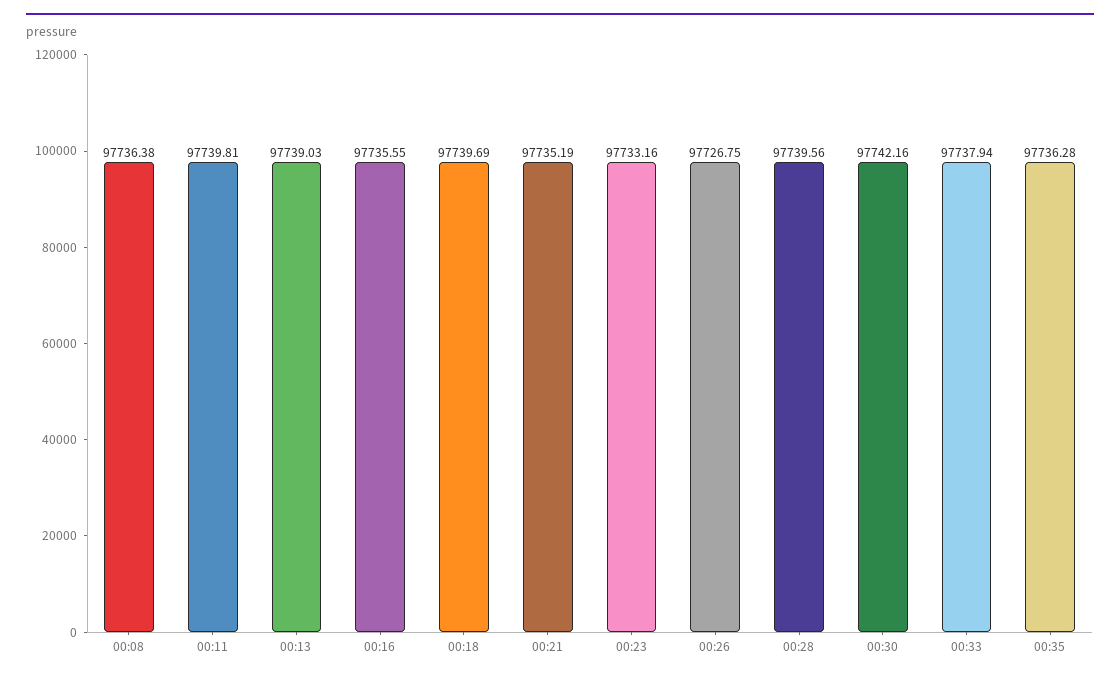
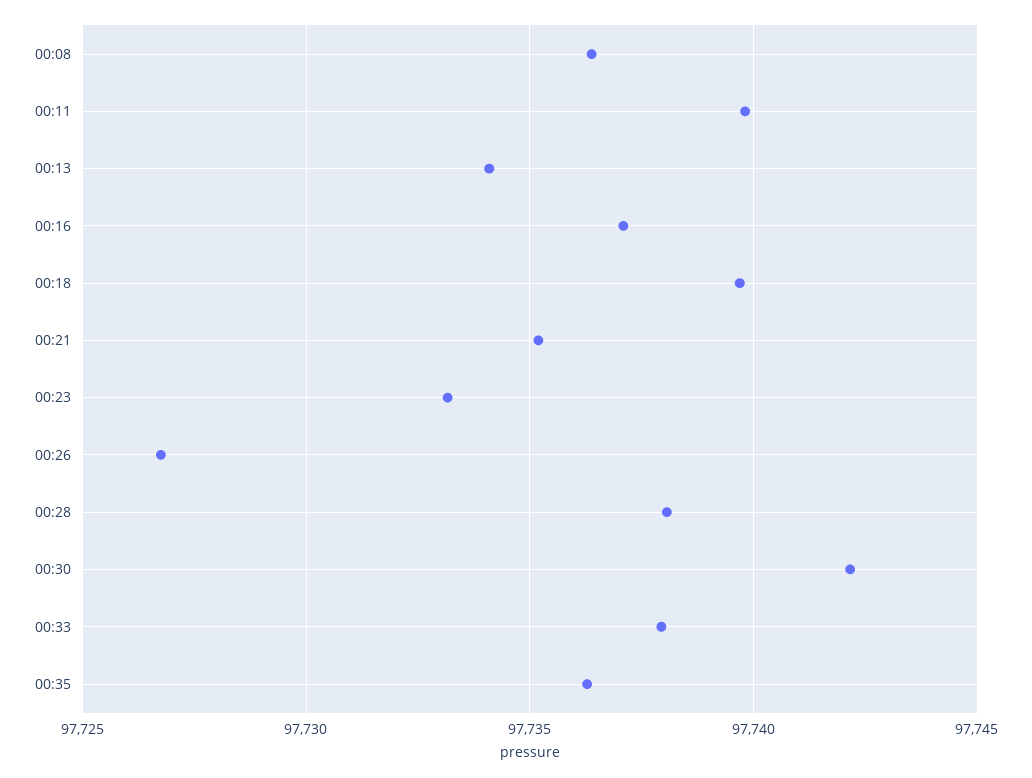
  {
    "00:08": 97736.38,
    "00:11": 97739.81,
-   "00:13": 97739.03,
+   "00:13": 97734,
-   "00:16": 97735.55,
+   "00:16": 97737,
    "00:18": 97739.69,
    "00:21": 97735.19,
    "00:23": 97733.16,
    "00:26": 97726.75,
-   "00:28": 97739.56,
+   "00:28": 97738,
    "00:30": 97742.16,
    "00:33": 97737.94,
    "00:35": 97736.28
  }

